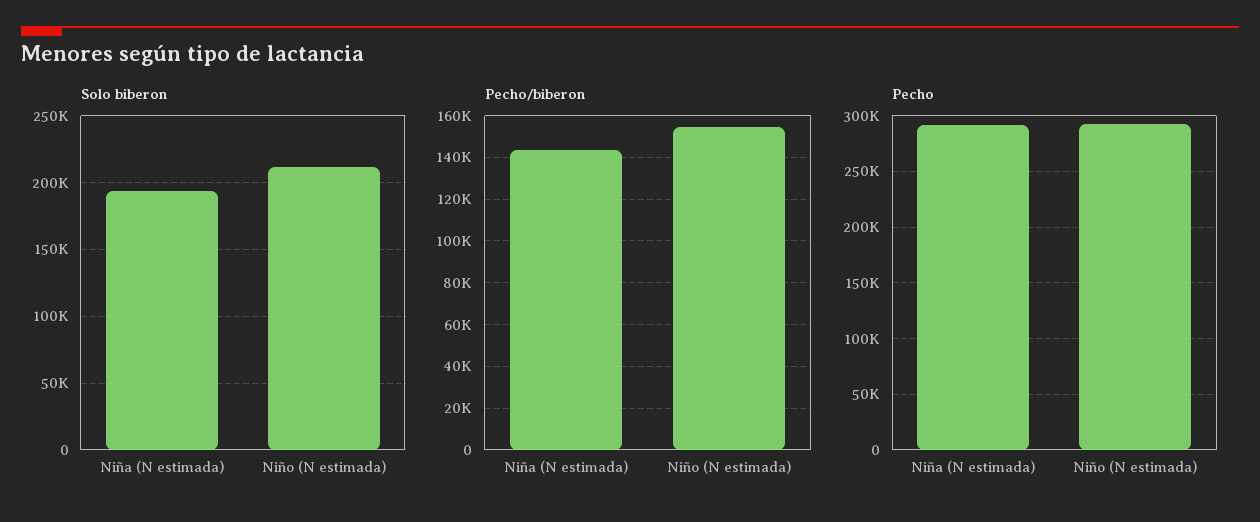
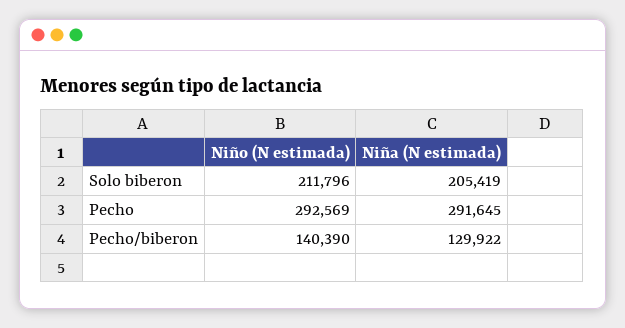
  {
    "Solo biberon": {
-     "Niña (N estimada)": 195000,
+     "Niña (N estimada)": 205419,
      "Niño (N estimada)": 211796
    },
    "Pecho/biberon": {
-     "Niña (N estimada)": 145000,
+     "Niña (N estimada)": 129922,
-     "Niño (N estimada)": 155000
+     "Niño (N estimada)": 140390
    },
    "Pecho": {
      "Niña (N estimada)": 291645,
      "Niño (N estimada)": 292569
    }
  }

